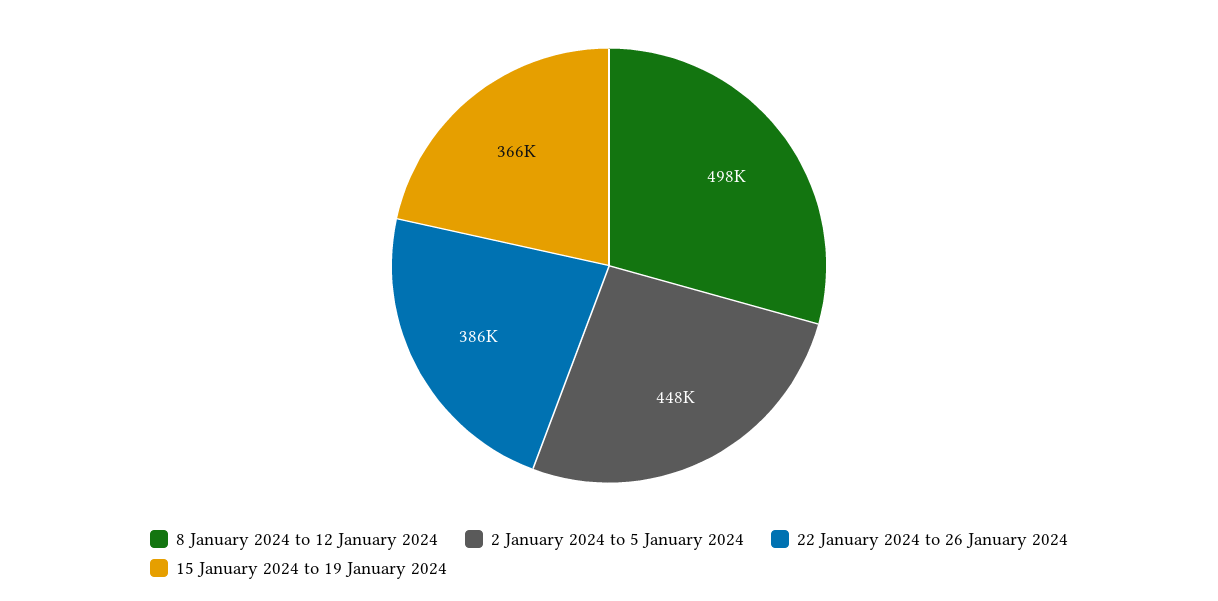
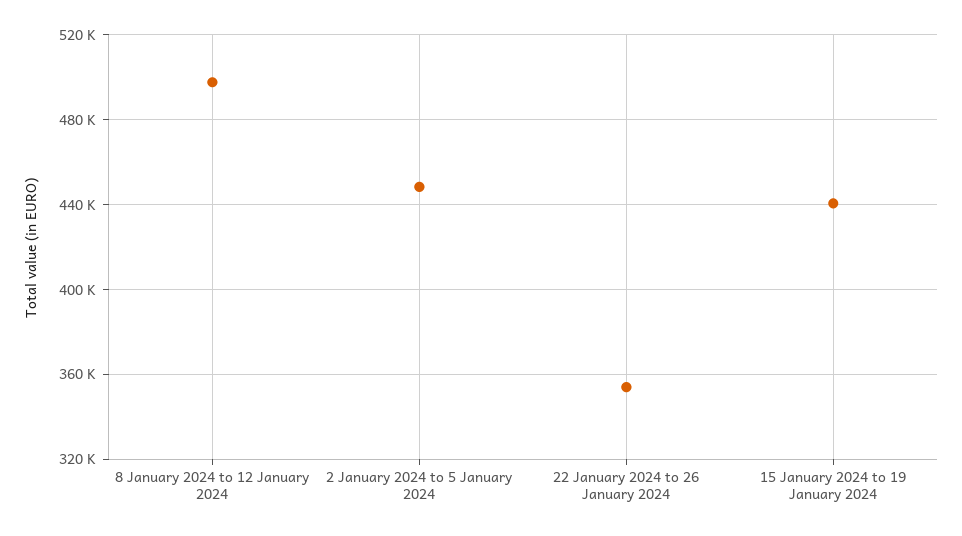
  {
    "8 January 2024 to 12 January 2024": 498000,
    "2 January 2024 to 5 January 2024": 448000,
-   "22 January 2024 to 26 January 2024": 386000,
+   "22 January 2024 to 26 January 2024": 355000,
-   "15 January 2024 to 19 January 2024": 366000
+   "15 January 2024 to 19 January 2024": 440000
  }

